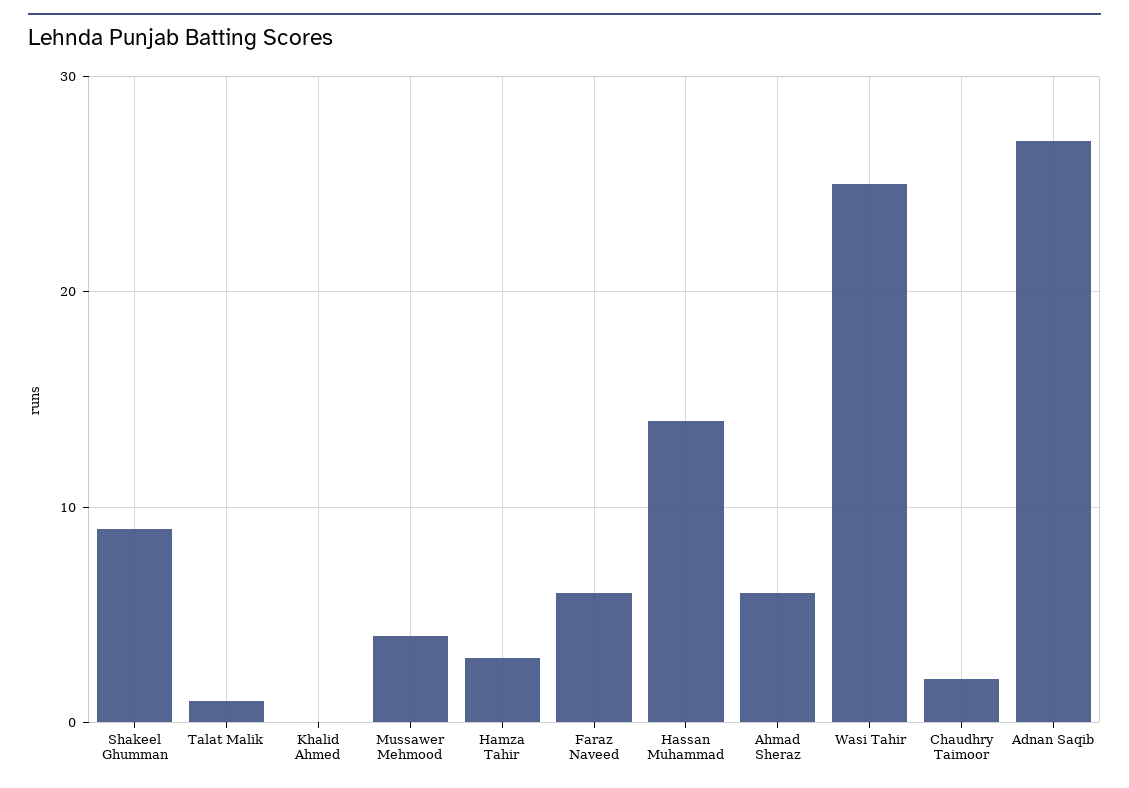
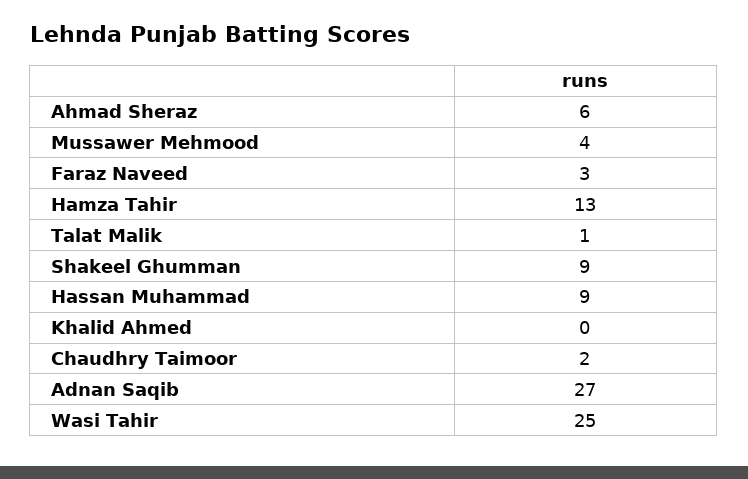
  {
    "Shakeel Ghumman": 9,
    "Talat Malik": 1,
    "Khalid Ahmed": 0,
    "Mussawer Mehmood": 4,
-   "Hamza Tahir": 3,
+   "Hamza Tahir": 13,
-   "Faraz Naveed": 6,
+   "Faraz Naveed": 3,
-   "Hassan Muhammad": 14,
+   "Hassan Muhammad": 9,
    "Ahmad Sheraz": 6,
    "Wasi Tahir": 25,
    "Chaudhry Taimoor": 2,
    "Adnan Saqib": 27
  }

